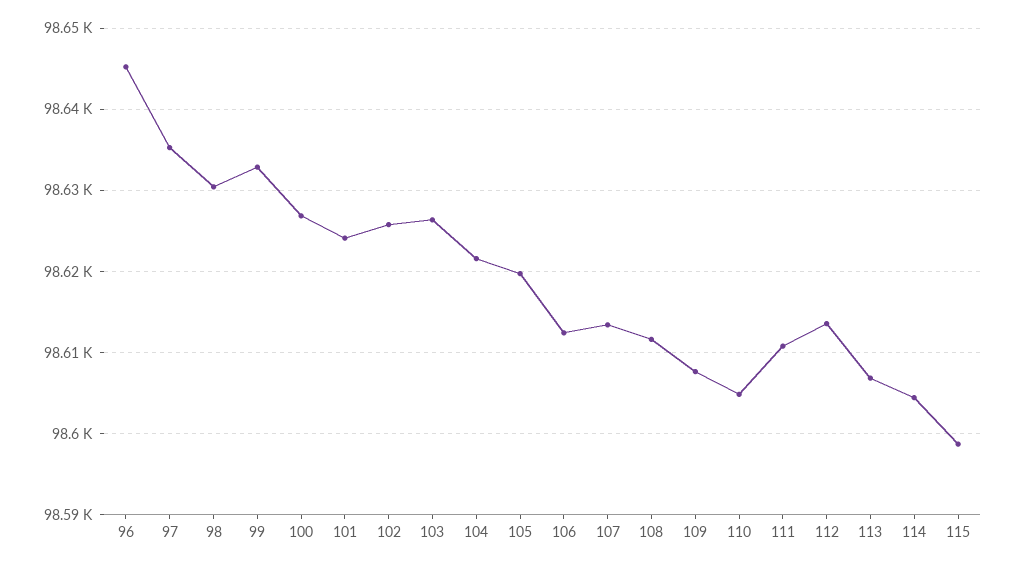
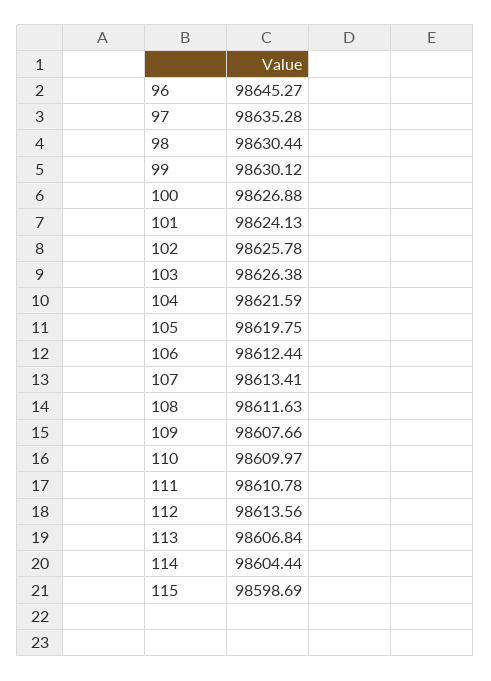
  {
    "96": 98645.27,
    "97": 98635.28,
    "98": 98630.44,
-   "99": 98633,
+   "99": 98630.12,
    "100": 98626.88,
    "101": 98624.13,
    "102": 98625.78,
    "103": 98626.38,
    "104": 98621.59,
    "105": 98619.75,
    "106": 98612.44,
    "107": 98613.41,
    "108": 98611.63,
    "109": 98607.66,
-   "110": 98605,
+   "110": 98609.97,
    "111": 98610.78,
    "112": 98613.56,
    "113": 98606.84,
    "114": 98604.44,
    "115": 98598.69
  }

